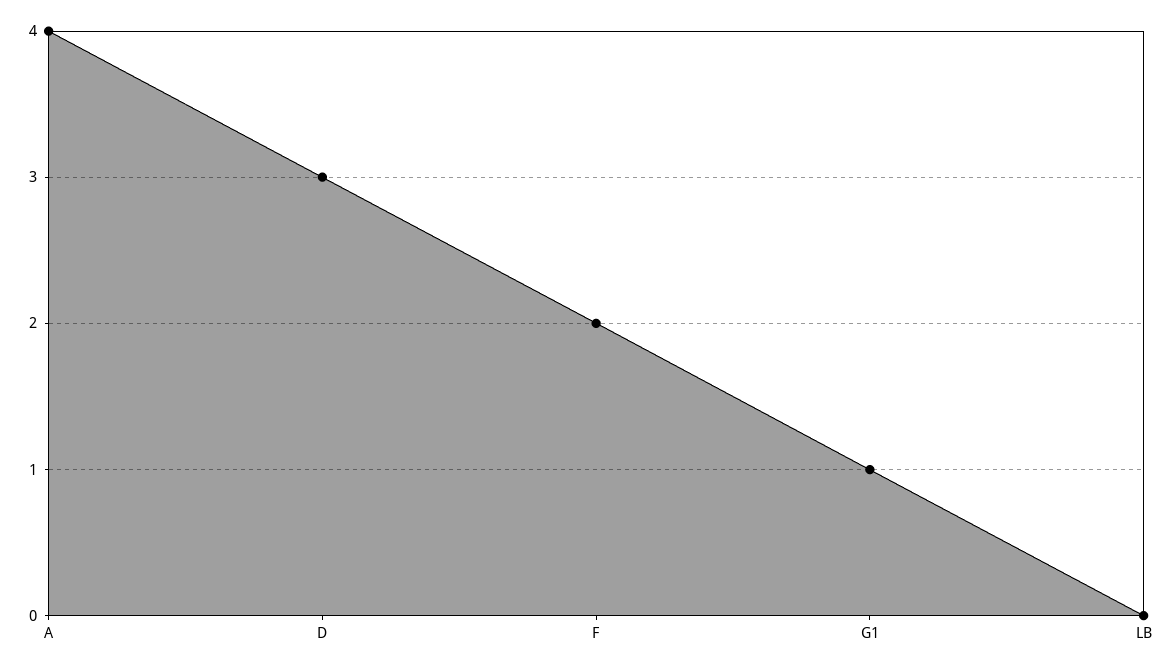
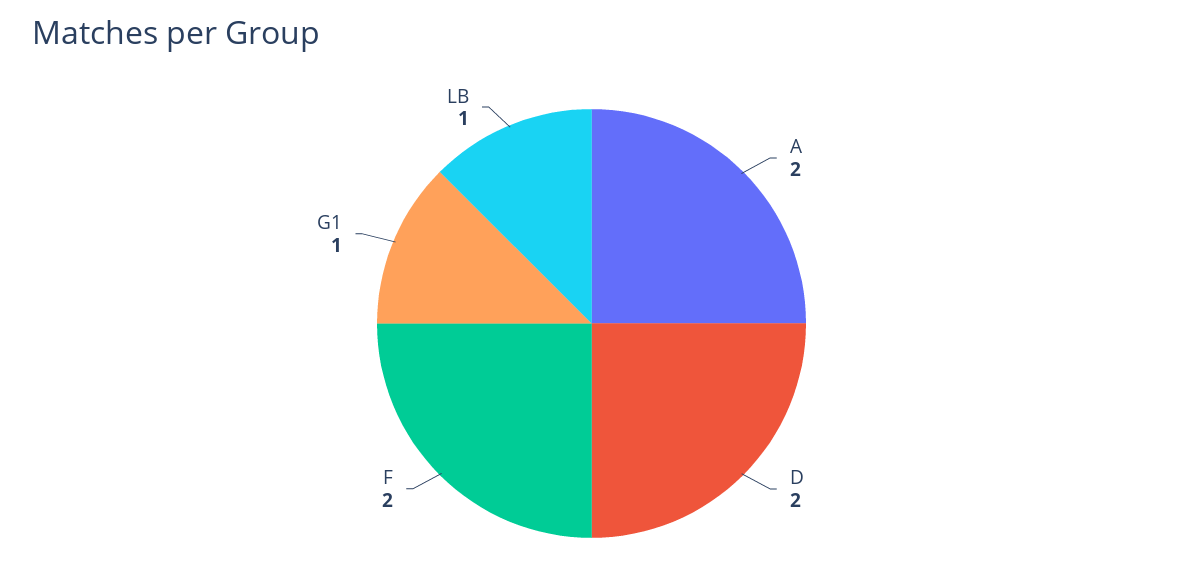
  {
-   "A": 4,
+   "A": 2,
-   "D": 3,
+   "D": 2,
    "F": 2,
    "G1": 1,
-   "LB": 0
+   "LB": 1
  }

